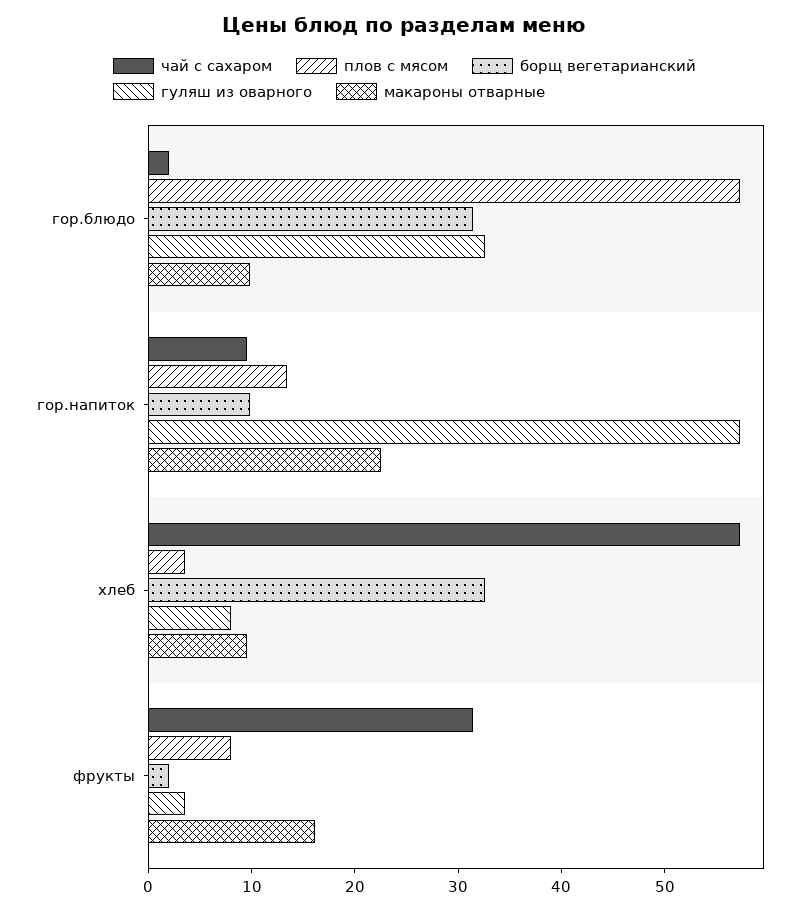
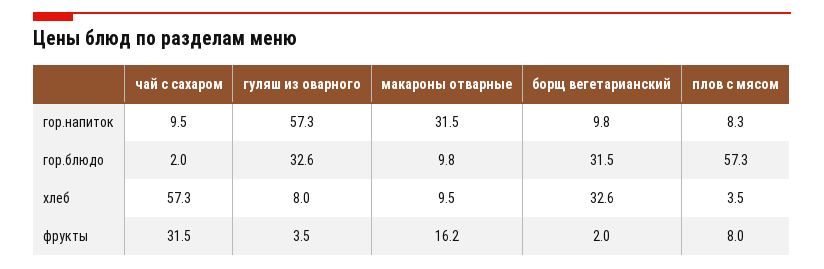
  {
    "чай с сахаром": {
      "гор.блюдо": 2,
      "гор.напиток": 9.5,
      "хлеб": 57.3,
      "фрукты": 31.5
    },
    "плов с мясом": {
      "гор.блюдо": 57.3,
-     "гор.напиток": 14,
+     "гор.напиток": 8.3,
      "хлеб": 3.5,
      "фрукты": 8
    },
    "борщ вегетарианский": {
      "гор.блюдо": 31.5,
      "гор.напиток": 9.8,
      "хлеб": 32.6,
      "фрукты": 2
    },
    "гуляш из оварного": {
      "гор.блюдо": 32.6,
      "гор.напиток": 57.3,
      "хлеб": 8,
      "фрукты": 3.5
    },
    "макароны отварные": {
      "гор.блюдо": 9.8,
-     "гор.напиток": 22,
+     "гор.напиток": 31.5,
      "хлеб": 9.5,
      "фрукты": 16.2
    }
  }

